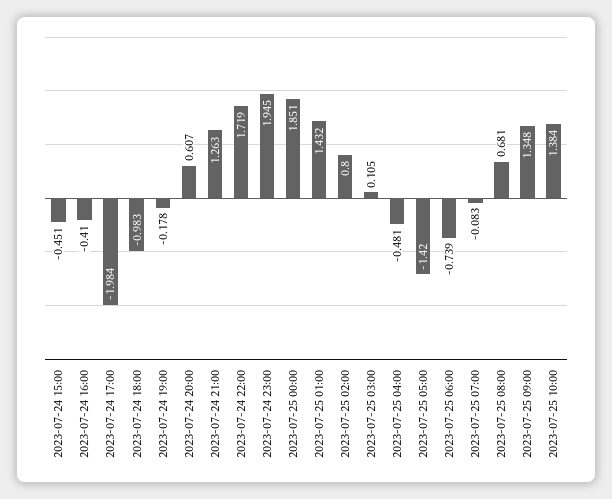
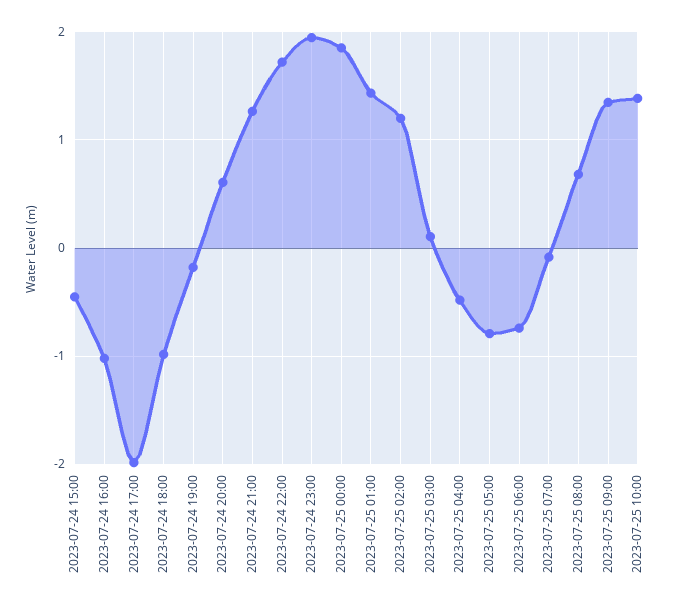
  {
    "2023-07-24 15:00": -0.451,
-   "2023-07-24 16:00": -0.41,
+   "2023-07-24 16:00": -1,
    "2023-07-24 17:00": -1.984,
    "2023-07-24 18:00": -0.983,
    "2023-07-24 19:00": -0.178,
    "2023-07-24 20:00": 0.607,
    "2023-07-24 21:00": 1.263,
    "2023-07-24 22:00": 1.719,
    "2023-07-24 23:00": 1.945,
    "2023-07-25 00:00": 1.851,
    "2023-07-25 01:00": 1.432,
-   "2023-07-25 02:00": 0.8,
+   "2023-07-25 02:00": 1.2,
    "2023-07-25 03:00": 0.105,
    "2023-07-25 04:00": -0.481,
-   "2023-07-25 05:00": -1.42,
+   "2023-07-25 05:00": -0.8,
    "2023-07-25 06:00": -0.739,
    "2023-07-25 07:00": -0.083,
    "2023-07-25 08:00": 0.681,
    "2023-07-25 09:00": 1.348,
    "2023-07-25 10:00": 1.384
  }

